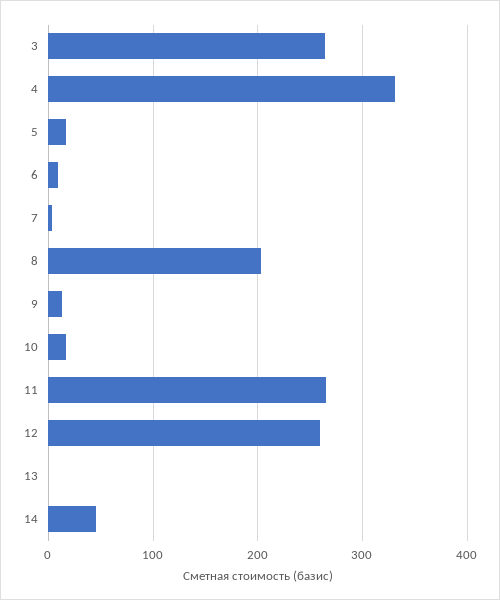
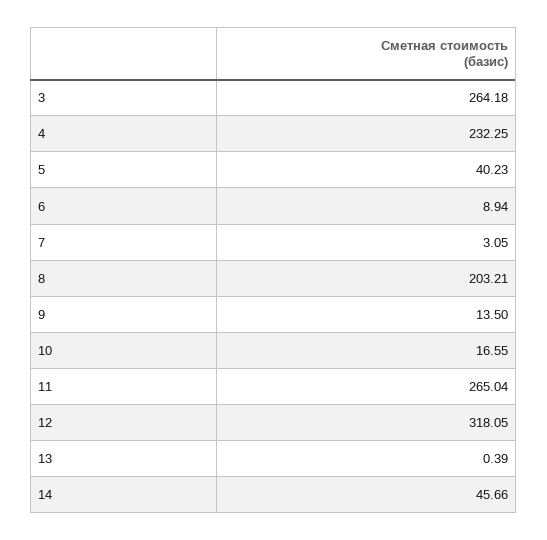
  {
    "3": 264.18,
-   "4": 330,
+   "4": 232.25,
-   "5": 20,
+   "5": 40.23,
    "6": 8.94,
    "7": 3.05,
    "8": 203.21,
    "9": 13.5,
    "10": 16.55,
    "11": 265.04,
-   "12": 260,
+   "12": 318.05,
    "13": 0.39,
    "14": 45.66
  }

